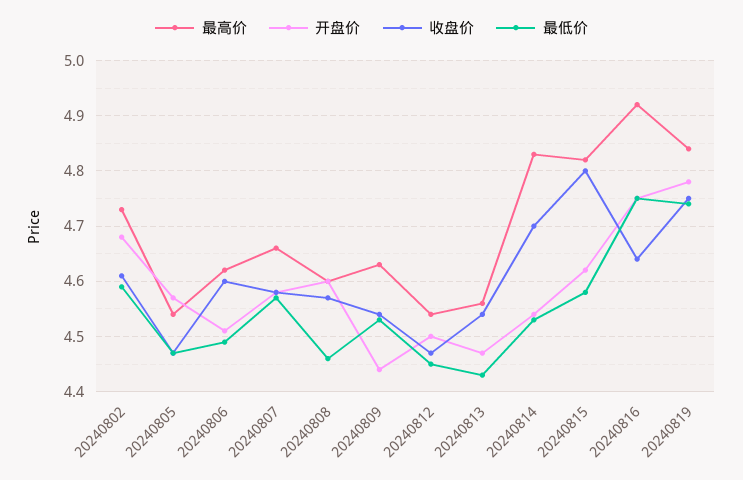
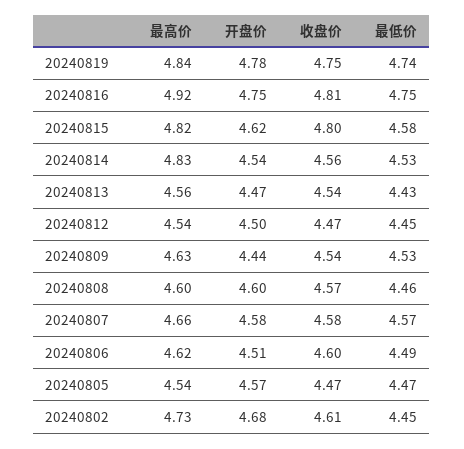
  {
    "最高价": {
      "20240802": 4.73,
      "20240805": 4.54,
      "20240806": 4.62,
      "20240807": 4.66,
      "20240808": 4.6,
      "20240809": 4.63,
      "20240812": 4.54,
      "20240813": 4.56,
      "20240814": 4.83,
      "20240815": 4.82,
      "20240816": 4.92,
      "20240819": 4.84
    },
    "开盘价": {
      "20240802": 4.68,
      "20240805": 4.57,
      "20240806": 4.51,
      "20240807": 4.58,
      "20240808": 4.6,
      "20240809": 4.44,
      "20240812": 4.5,
      "20240813": 4.47,
      "20240814": 4.54,
      "20240815": 4.62,
      "20240816": 4.75,
      "20240819": 4.78
    },
    "收盘价": {
      "20240802": 4.61,
      "20240805": 4.47,
      "20240806": 4.6,
      "20240807": 4.58,
      "20240808": 4.57,
      "20240809": 4.54,
      "20240812": 4.47,
      "20240813": 4.54,
-     "20240814": 4.7,
+     "20240814": 4.56,
      "20240815": 4.8,
-     "20240816": 4.65,
+     "20240816": 4.81,
      "20240819": 4.75
    },
    "最低价": {
-     "20240802": 4.6,
+     "20240802": 4.45,
      "20240805": 4.47,
      "20240806": 4.49,
      "20240807": 4.57,
      "20240808": 4.46,
      "20240809": 4.53,
      "20240812": 4.45,
      "20240813": 4.43,
      "20240814": 4.53,
      "20240815": 4.58,
      "20240816": 4.75,
      "20240819": 4.74
    }
  }

